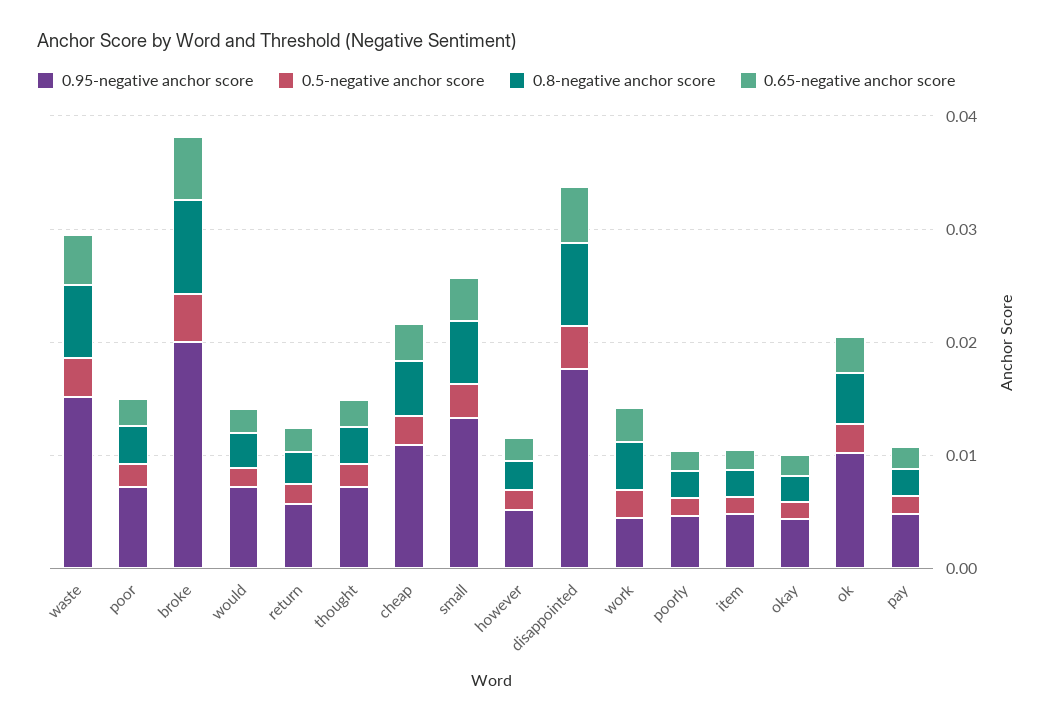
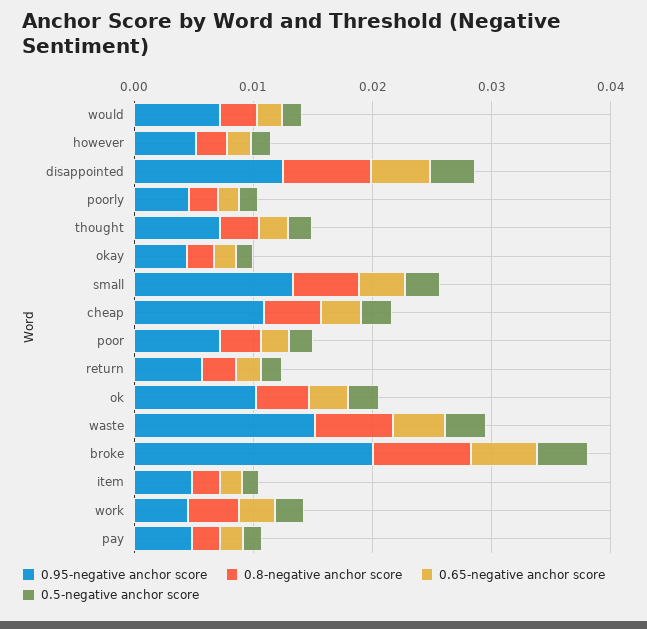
  {
    "0.95-negative anchor score": {
      "waste": 0.016,
      "poor": 0.008,
      "broke": 0.02,
      "would": 0.008,
      "return": 0.006,
      "thought": 0.008,
      "cheap": 0.01,
      "small": 0.014,
      "however": 0.006,
-     "disappointed": 0.018,
+     "disappointed": 0.012,
      "work": 0.004,
      "poorly": 0.004,
      "item": 0.004,
      "okay": 0.004,
      "ok": 0.01,
      "pay": 0.004
    },
    "0.5-negative anchor score": {
      "waste": 0.004,
      "poor": 0.002,
      "broke": 0.004,
      "would": 0.002,
      "return": 0.002,
      "thought": 0.002,
      "cheap": 0.002,
      "small": 0.004,
      "however": 0.002,
      "disappointed": 0.004,
      "work": 0.002,
      "poorly": 0.002,
      "item": 0.002,
      "okay": 0.002,
      "ok": 0.002,
      "pay": 0.002
    },
    "0.8-negative anchor score": {
      "waste": 0.006,
      "poor": 0.004,
      "broke": 0.008,
      "would": 0.004,
      "return": 0.002,
      "thought": 0.004,
      "cheap": 0.004,
      "small": 0.006,
      "however": 0.002,
      "disappointed": 0.008,
      "work": 0.004,
      "poorly": 0.002,
      "item": 0.002,
      "okay": 0.002,
      "ok": 0.004,
      "pay": 0.002
    },
    "0.65-negative anchor score": {
      "waste": 0.004,
      "poor": 0.002,
      "broke": 0.006,
      "would": 0.002,
      "return": 0.002,
      "thought": 0.002,
      "cheap": 0.004,
      "small": 0.004,
      "however": 0.002,
      "disappointed": 0.004,
      "work": 0.004,
      "poorly": 0.002,
      "item": 0.002,
      "okay": 0.002,
      "ok": 0.004,
      "pay": 0.002
    }
  }

